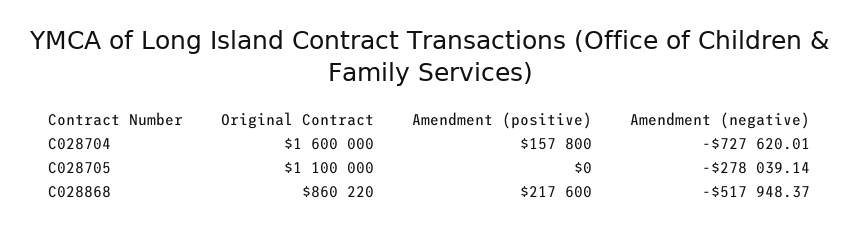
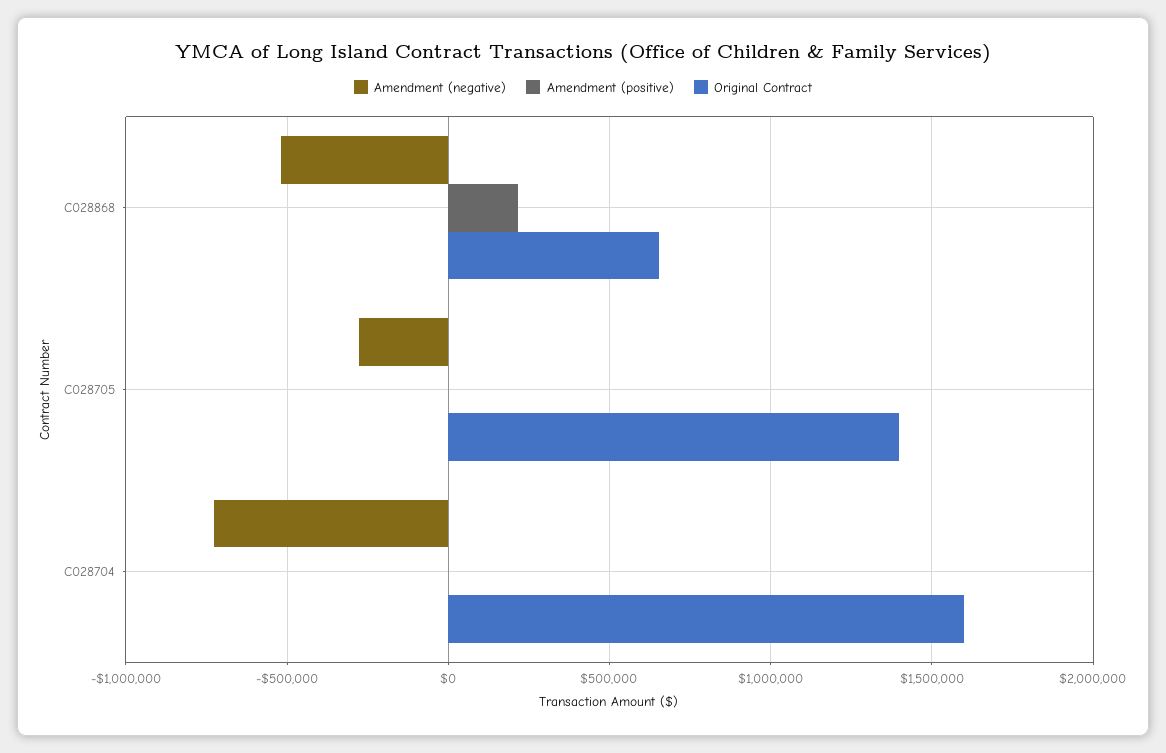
  {
    "Original Contract": {
      "C028704": 1600000,
-     "C028705": 1100000,
+     "C028705": 1400000,
-     "C028868": 860220
+     "C028868": 650000
    },
    "Amendment (positive)": {
-     "C028704": 157800,
+     "C028704": 0,
      "C028705": 0,
      "C028868": 217600
    },
    "Amendment (negative)": {
      "C028704": -727620.01,
      "C028705": -278039.14,
      "C028868": -517948.37
    }
  }

